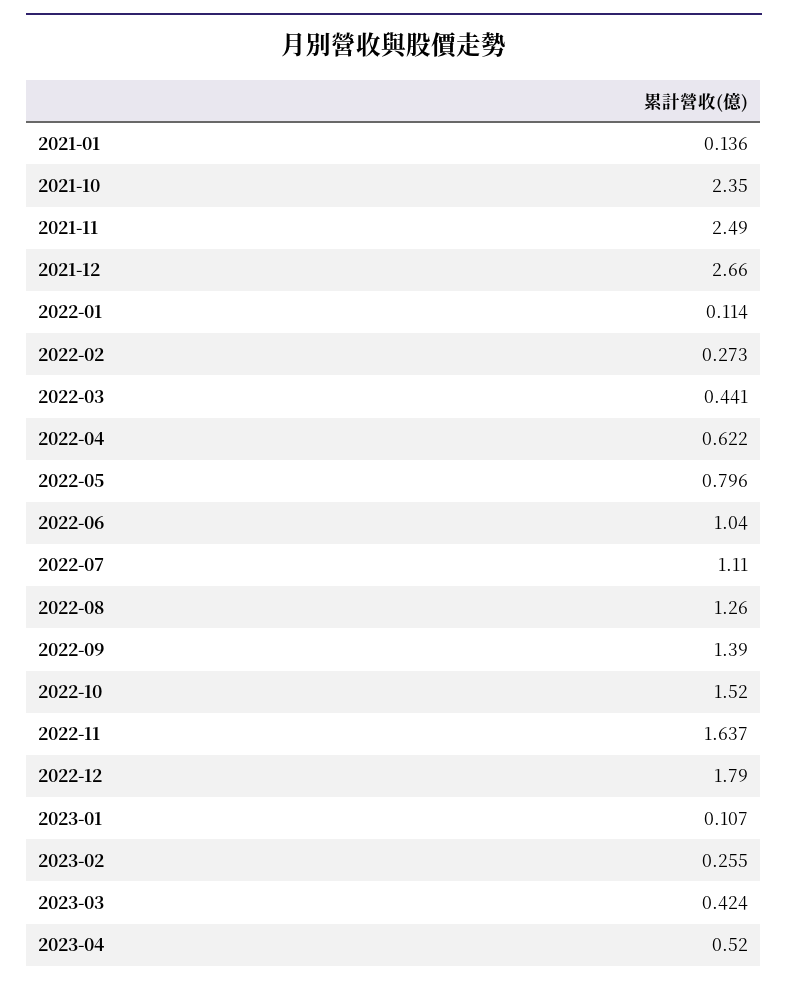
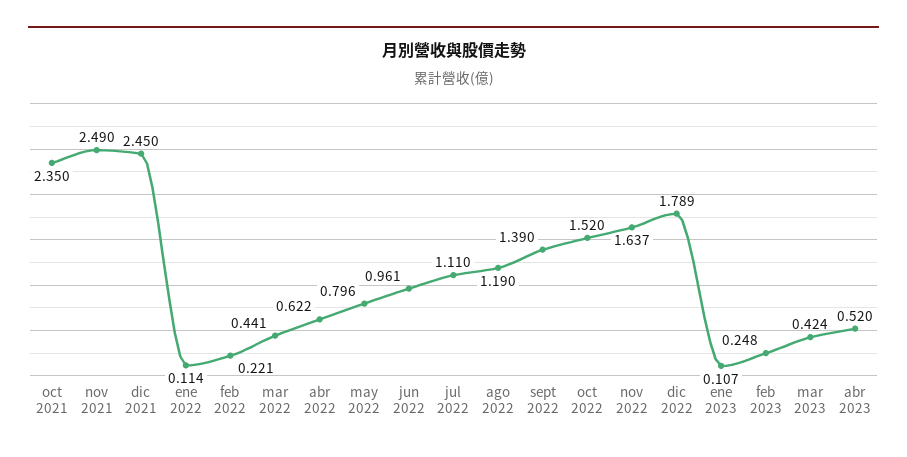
  {
-   "2021-01": 0.136,
    "2021-10": 2.35,
    "2021-11": 2.49,
-   "2021-12": 2.66,
+   "2021-12": 2.45,
    "2022-01": 0.114,
-   "2022-02": 0.273,
+   "2022-02": 0.221,
    "2022-03": 0.441,
    "2022-04": 0.622,
    "2022-05": 0.796,
-   "2022-06": 1.04,
+   "2022-06": 0.961,
    "2022-07": 1.11,
-   "2022-08": 1.26,
+   "2022-08": 1.19,
    "2022-09": 1.39,
    "2022-10": 1.52,
    "2022-11": 1.637,
-   "2022-12": 1.79,
+   "2022-12": 1.789,
    "2023-01": 0.107,
-   "2023-02": 0.255,
+   "2023-02": 0.248,
    "2023-03": 0.424,
    "2023-04": 0.52
  }

